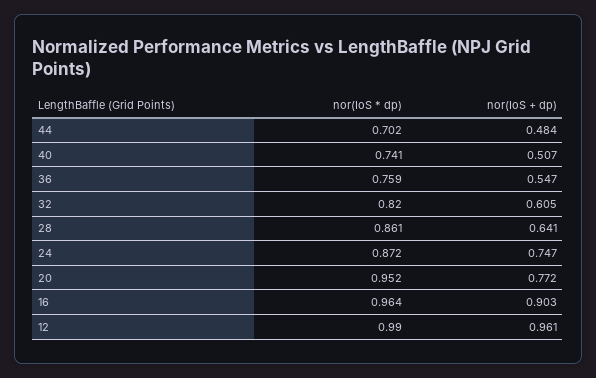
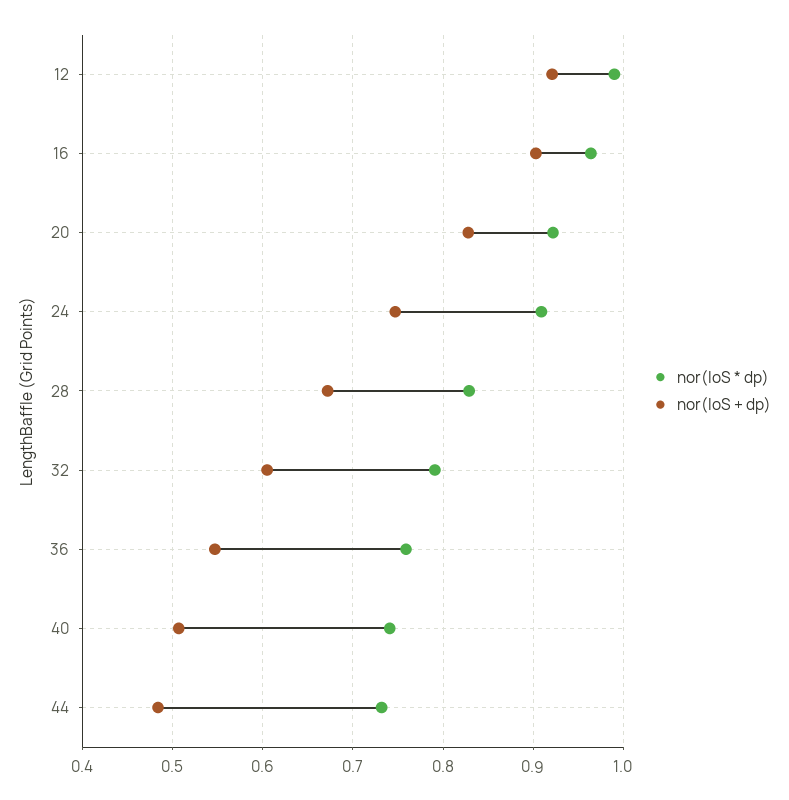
  {
    "nor(IoS * dp)": {
-     "44": 0.702,
+     "44": 0.73,
      "40": 0.741,
      "36": 0.759,
-     "32": 0.82,
+     "32": 0.79,
-     "28": 0.861,
+     "28": 0.83,
-     "24": 0.872,
+     "24": 0.91,
-     "20": 0.952,
+     "20": 0.92,
      "16": 0.964,
      "12": 0.99
    },
    "nor(IoS + dp)": {
      "44": 0.484,
      "40": 0.507,
      "36": 0.547,
      "32": 0.605,
-     "28": 0.641,
+     "28": 0.67,
      "24": 0.747,
-     "20": 0.772,
+     "20": 0.83,
      "16": 0.903,
-     "12": 0.961
+     "12": 0.92
    }
  }

